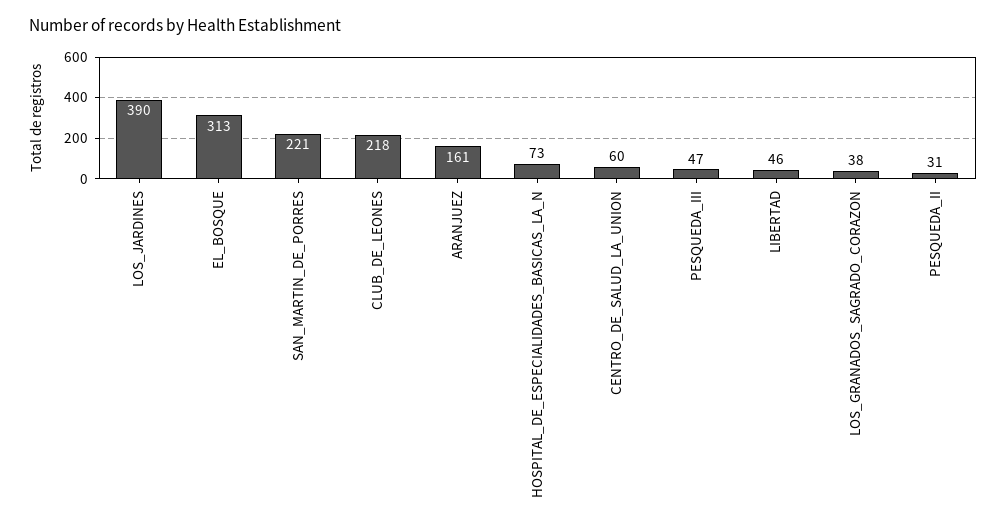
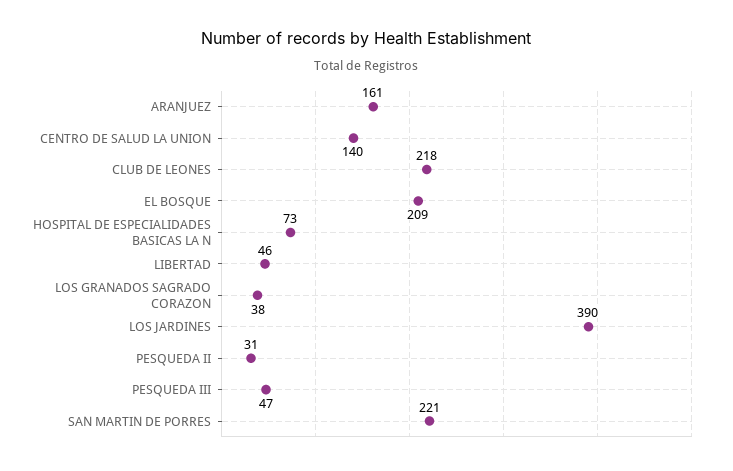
  {
    "LOS_JARDINES": 390,
-   "EL_BOSQUE": 313,
+   "EL_BOSQUE": 209,
    "SAN_MARTIN_DE_PORRES": 221,
    "CLUB_DE_LEONES": 218,
    "ARANJUEZ": 161,
    "HOSPITAL_DE_ESPECIALIDADES_BASICAS_LA_N": 73,
-   "CENTRO_DE_SALUD_LA_UNION": 60,
+   "CENTRO_DE_SALUD_LA_UNION": 140,
    "PESQUEDA_III": 47,
    "LIBERTAD": 46,
    "LOS_GRANADOS_SAGRADO_CORAZON": 38,
    "PESQUEDA_II": 31
  }

